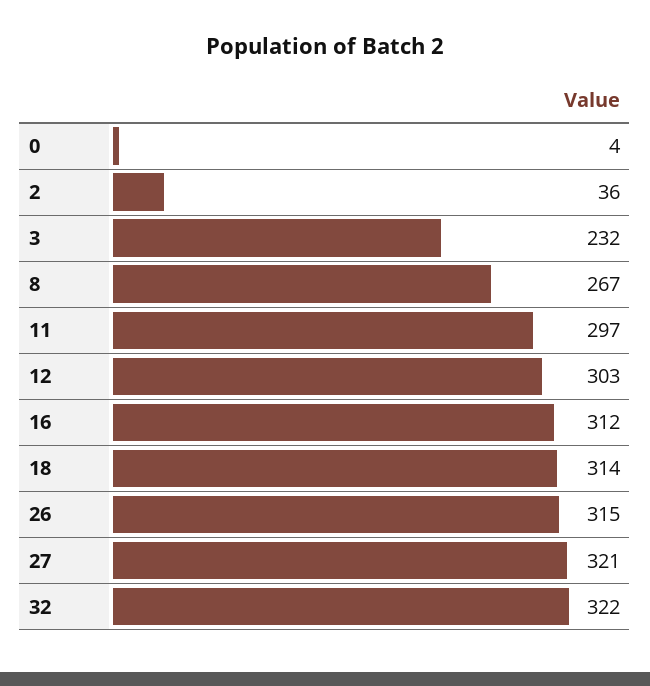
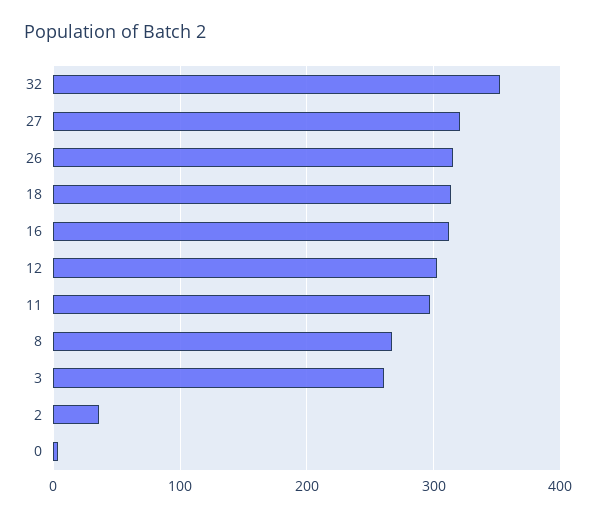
  {
    "0": 4,
    "2": 36,
-   "3": 232,
+   "3": 260,
    "8": 267,
    "11": 297,
    "12": 303,
    "16": 312,
    "18": 314,
    "26": 315,
    "27": 321,
-   "32": 322
+   "32": 350
  }

